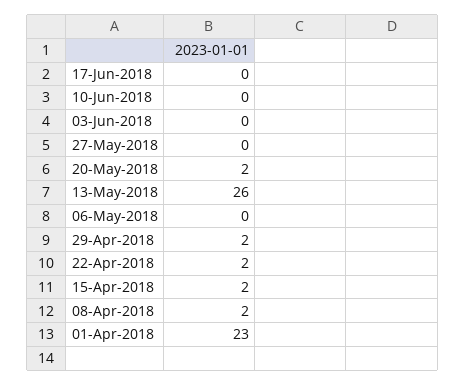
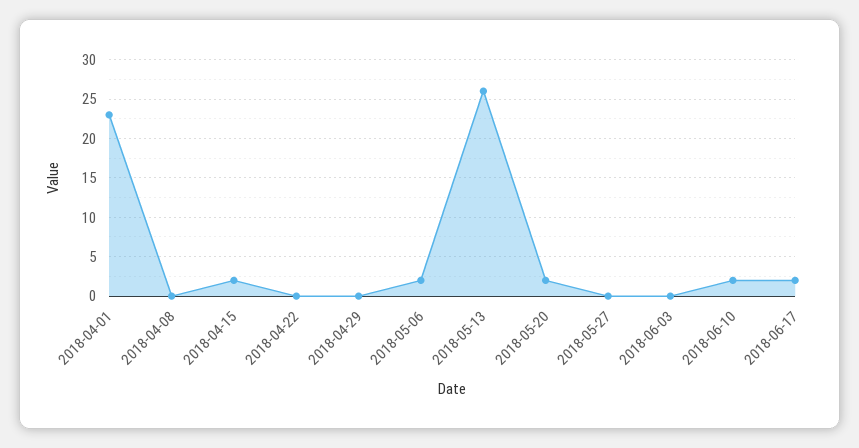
  {
-   "17-Jun-2018": 0,
+   "17-Jun-2018": 2,
-   "10-Jun-2018": 0,
+   "10-Jun-2018": 2,
    "03-Jun-2018": 0,
    "27-May-2018": 0,
    "20-May-2018": 2,
    "13-May-2018": 26,
-   "06-May-2018": 0,
+   "06-May-2018": 2,
-   "29-Apr-2018": 2,
+   "29-Apr-2018": 0,
-   "22-Apr-2018": 2,
+   "22-Apr-2018": 0,
    "15-Apr-2018": 2,
-   "08-Apr-2018": 2,
+   "08-Apr-2018": 0,
    "01-Apr-2018": 23
  }

